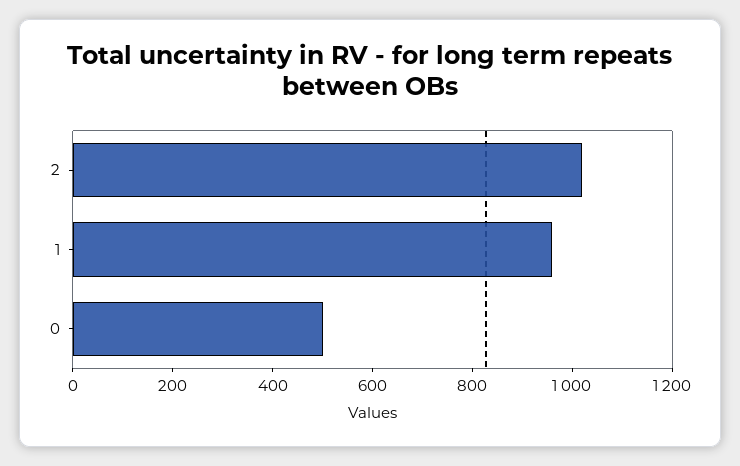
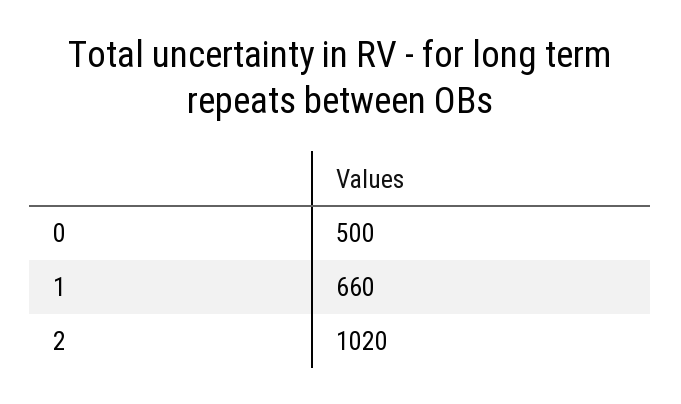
  {
    "2": 1020,
-   "1": 950,
+   "1": 660,
    "0": 500
  }

